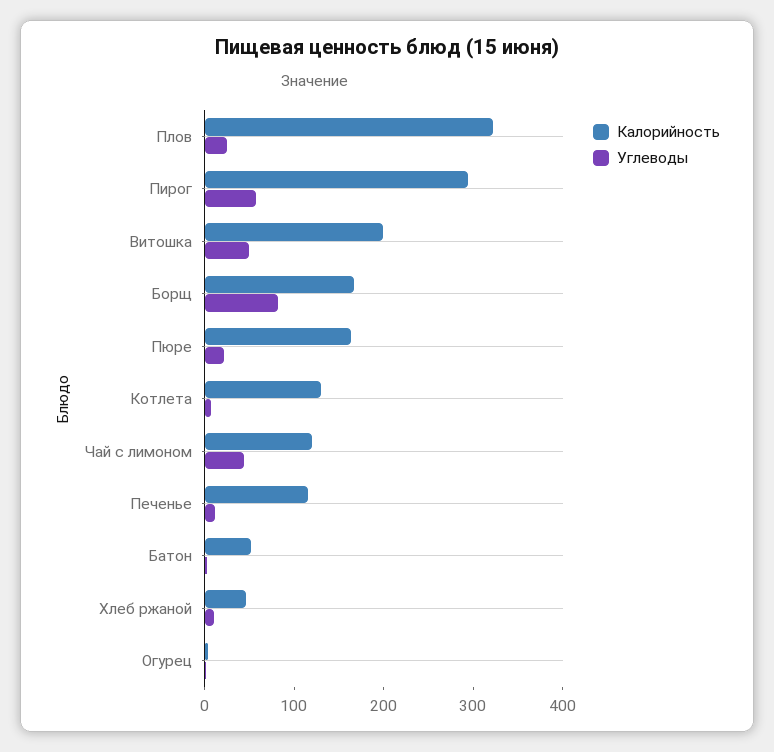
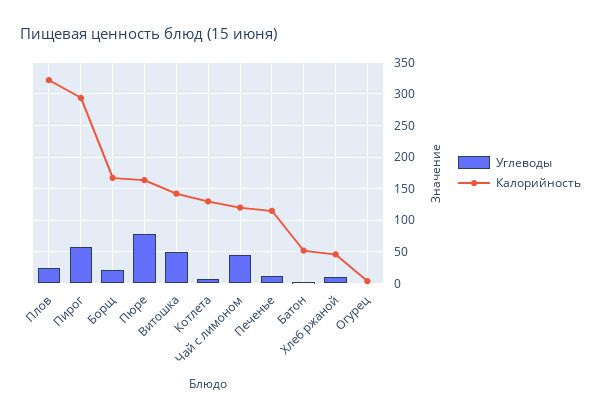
  {
    "Калорийность": {
      "Плов": 320,
      "Пирог": 290,
-     "Витошка": 200,
+     "Витошка": 140,
      "Борщ": 170,
      "Пюре": 160,
      "Котлета": 130,
      "Чай с лимоном": 120,
      "Печенье": 120,
      "Батон": 50,
      "Хлеб ржаной": 50,
      "Огурец": 0
    },
    "Углеводы": {
      "Плов": 20,
      "Пирог": 60,
      "Витошка": 50,
-     "Борщ": 80,
+     "Борщ": 20,
-     "Пюре": 20,
+     "Пюре": 80,
      "Котлета": 10,
      "Чай с лимоном": 40,
      "Печенье": 10,
      "Батон": 0,
      "Хлеб ржаной": 10,
      "Огурец": 0
    }
  }

